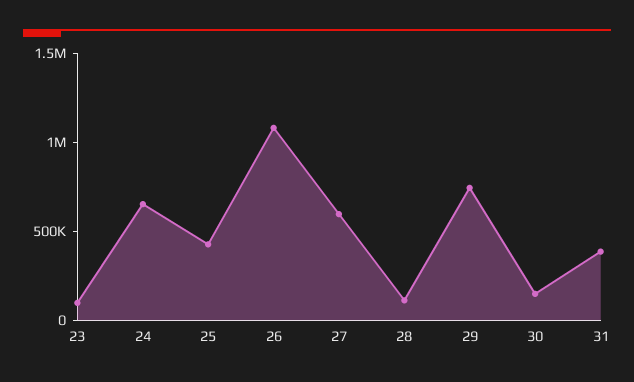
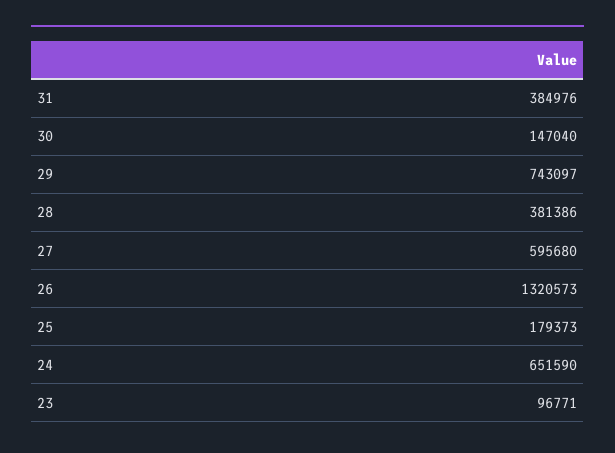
  {
    "23": 96771,
    "24": 651590,
-   "25": 400000,
+   "25": 179373,
-   "26": 1100000,
+   "26": 1320573,
    "27": 595680,
-   "28": 100000,
+   "28": 381386,
    "29": 743097,
    "30": 147040,
    "31": 384976
  }

